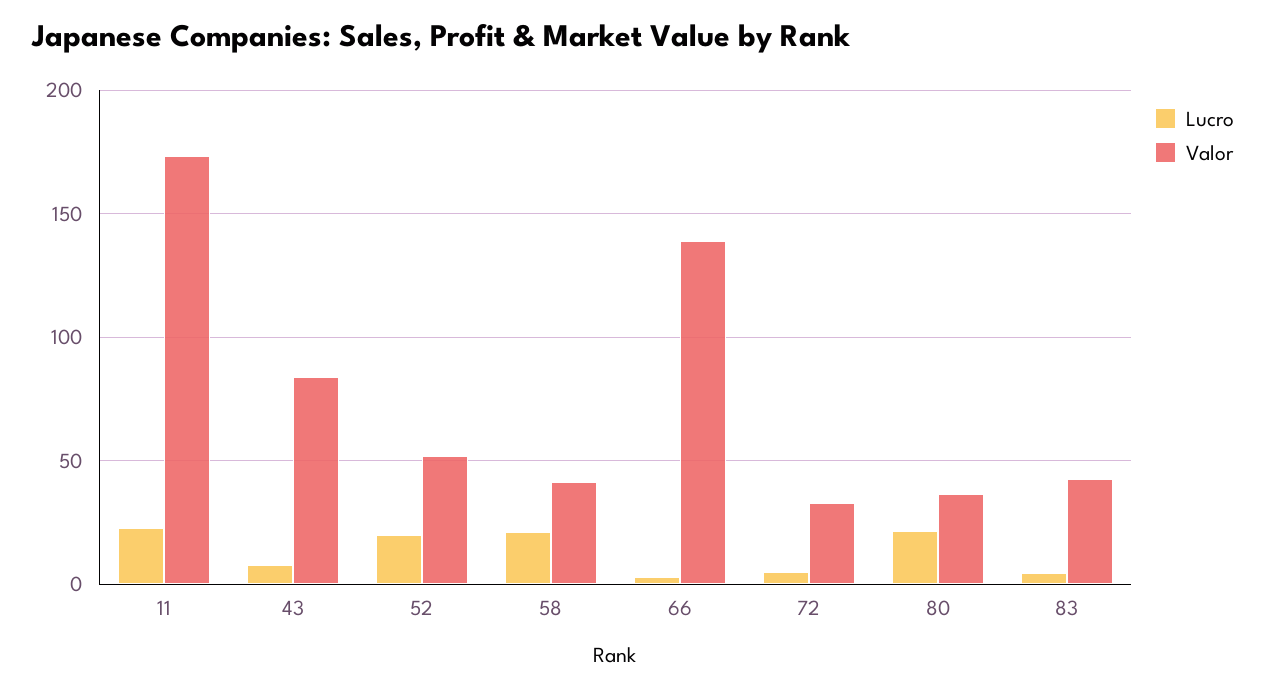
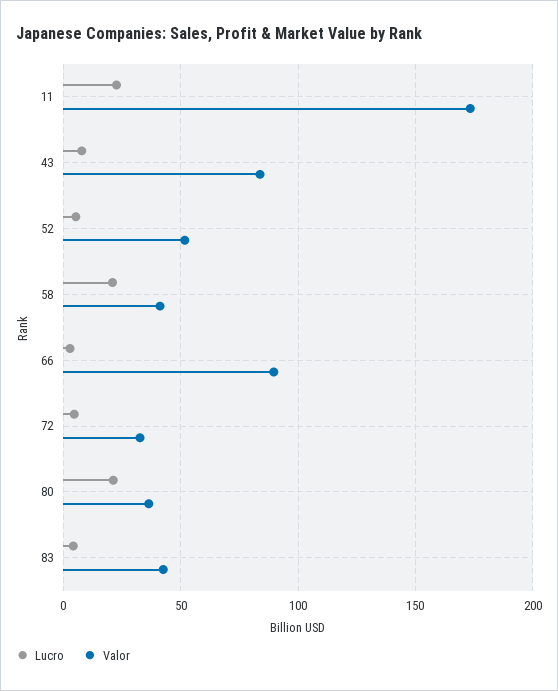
  {
    "Lucro": {
      "11": 25,
      "43": 10,
-     "52": 20,
+     "52": 5,
      "58": 20,
      "66": 5,
      "72": 5,
      "80": 20,
      "83": 5
    },
    "Valor": {
      "11": 175,
      "43": 85,
      "52": 50,
      "58": 40,
-     "66": 140,
+     "66": 90,
      "72": 35,
      "80": 35,
      "83": 45
    }
  }

